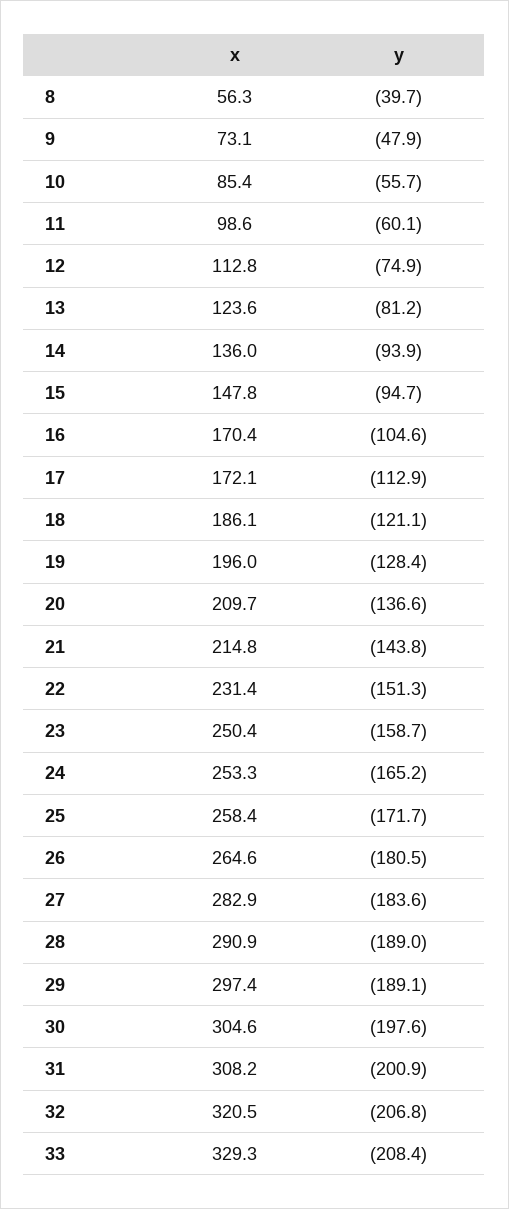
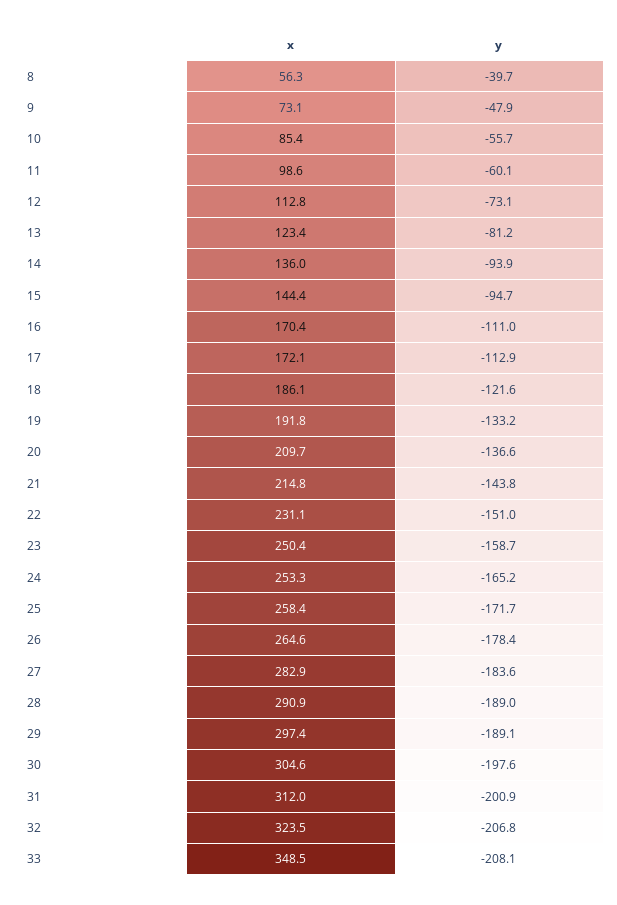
  {
    "x": {
      "8": 56.3,
      "9": 73.1,
      "10": 85.4,
      "11": 98.6,
      "12": 112.8,
-     "13": 123.6,
+     "13": 123.4,
      "14": 136,
-     "15": 147.8,
+     "15": 144.4,
      "16": 170.4,
      "17": 172.1,
      "18": 186.1,
-     "19": 196,
+     "19": 191.8,
      "20": 209.7,
      "21": 214.8,
-     "22": 231.4,
+     "22": 231.1,
      "23": 250.4,
      "24": 253.3,
      "25": 258.4,
      "26": 264.6,
      "27": 282.9,
      "28": 290.9,
      "29": 297.4,
      "30": 304.6,
-     "31": 308.2,
+     "31": 312,
-     "32": 320.5,
+     "32": 323.5,
-     "33": 329.3
+     "33": 348.5
    },
    "y": {
      "8": -39.7,
      "9": -47.9,
      "10": -55.7,
      "11": -60.1,
-     "12": -74.9,
+     "12": -73.1,
      "13": -81.2,
      "14": -93.9,
      "15": -94.7,
-     "16": -104.6,
+     "16": -111,
      "17": -112.9,
-     "18": -121.1,
+     "18": -121.6,
-     "19": -128.4,
+     "19": -133.2,
      "20": -136.6,
      "21": -143.8,
-     "22": -151.3,
+     "22": -151,
      "23": -158.7,
      "24": -165.2,
      "25": -171.7,
-     "26": -180.5,
+     "26": -178.4,
      "27": -183.6,
      "28": -189,
      "29": -189.1,
      "30": -197.6,
      "31": -200.9,
      "32": -206.8,
-     "33": -208.4
+     "33": -208.1
    }
  }

